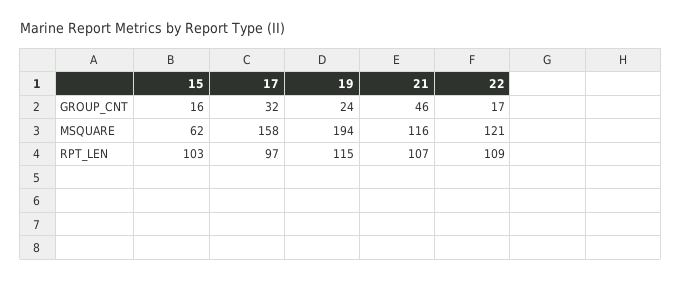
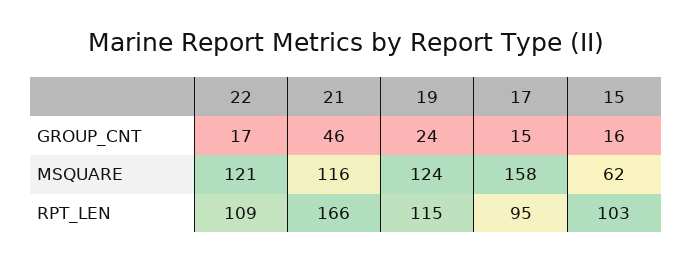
  {
    "15": {
      "GROUP_CNT": 16,
      "MSQUARE": 62,
      "RPT_LEN": 103
    },
    "17": {
-     "GROUP_CNT": 32,
+     "GROUP_CNT": 15,
      "MSQUARE": 158,
-     "RPT_LEN": 97
+     "RPT_LEN": 95
    },
    "19": {
      "GROUP_CNT": 24,
-     "MSQUARE": 194,
+     "MSQUARE": 124,
      "RPT_LEN": 115
    },
    "21": {
      "GROUP_CNT": 46,
      "MSQUARE": 116,
-     "RPT_LEN": 107
+     "RPT_LEN": 166
    },
    "22": {
      "GROUP_CNT": 17,
      "MSQUARE": 121,
      "RPT_LEN": 109
    }
  }

